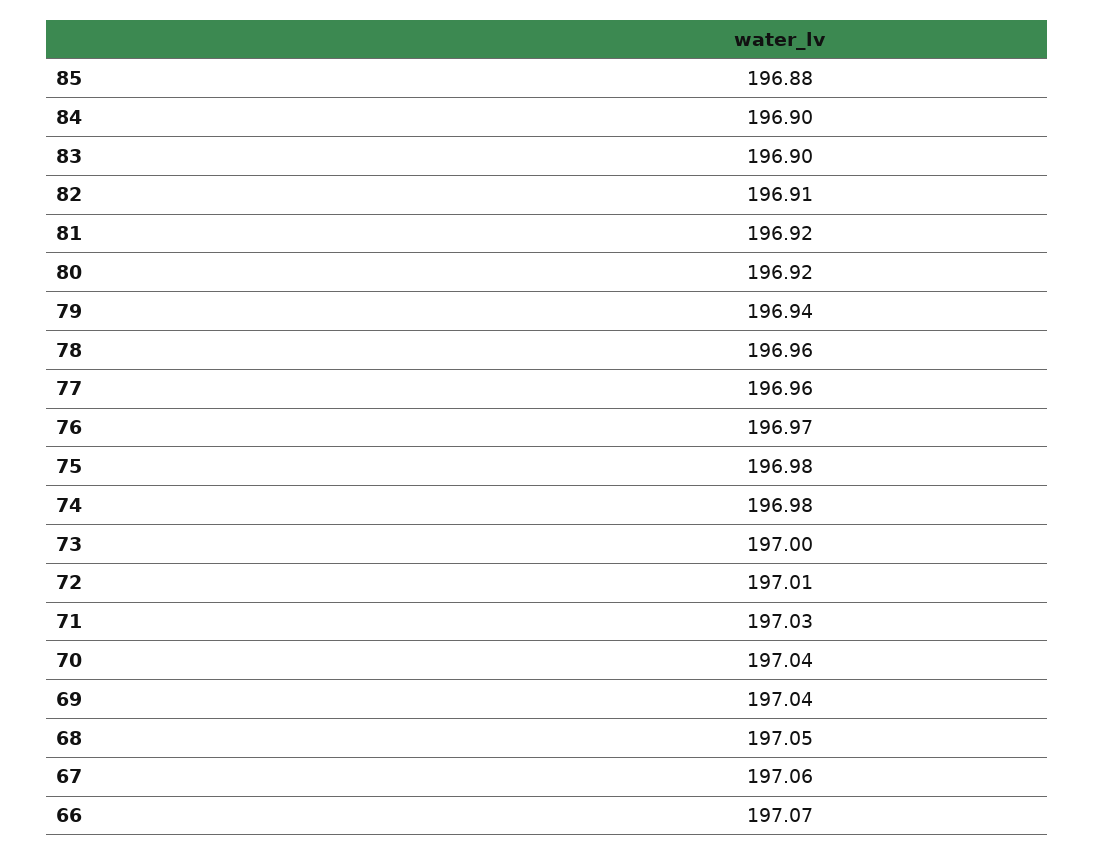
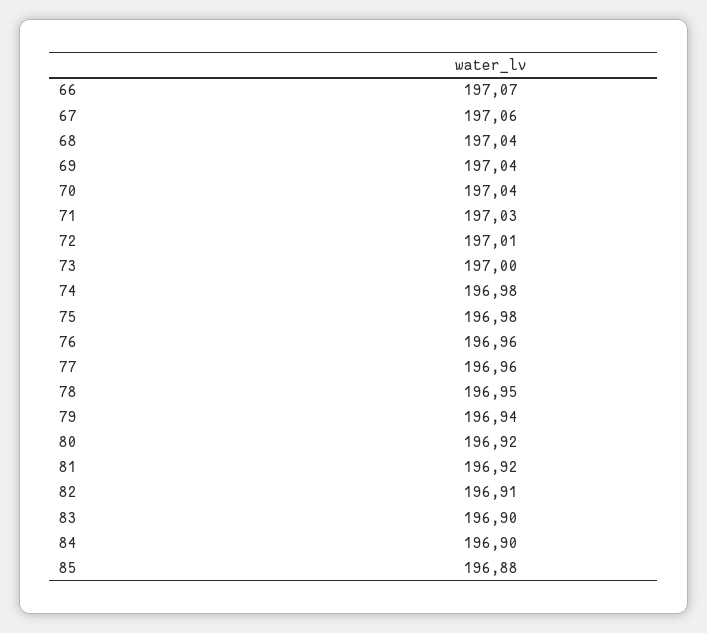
  {
    "85": 196.88,
    "84": 196.9,
    "83": 196.9,
    "82": 196.91,
    "81": 196.92,
    "80": 196.92,
    "79": 196.94,
-   "78": 196.96,
+   "78": 196.95,
    "77": 196.96,
-   "76": 196.97,
+   "76": 196.96,
    "75": 196.98,
    "74": 196.98,
    "73": 197,
    "72": 197.01,
    "71": 197.03,
    "70": 197.04,
    "69": 197.04,
-   "68": 197.05,
+   "68": 197.04,
    "67": 197.06,
    "66": 197.07
  }

